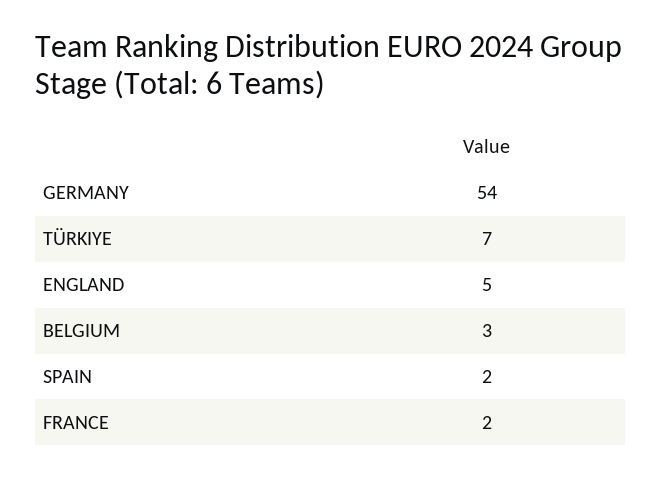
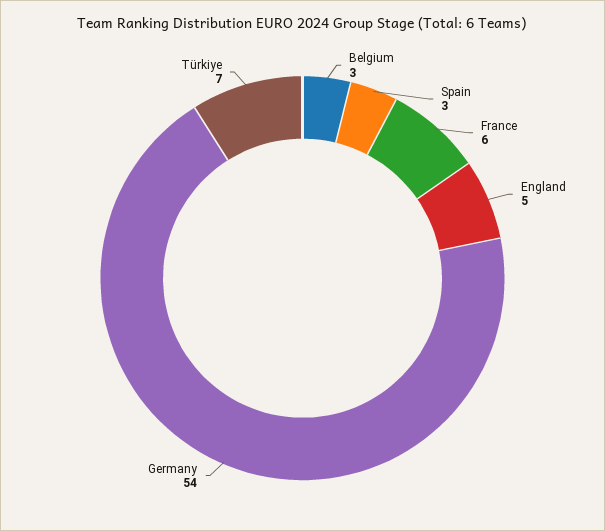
  {
    "GERMANY": 54,
    "TÜRKIYE": 7,
    "ENGLAND": 5,
    "BELGIUM": 3,
-   "SPAIN": 2,
+   "SPAIN": 3,
-   "FRANCE": 2
+   "FRANCE": 6
  }

